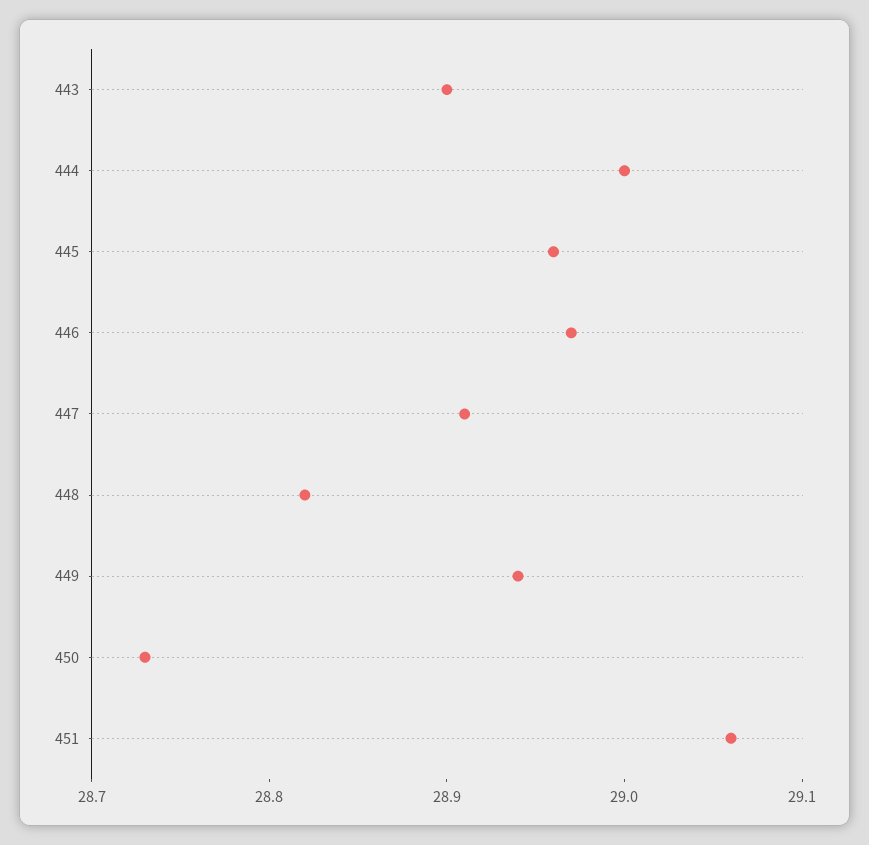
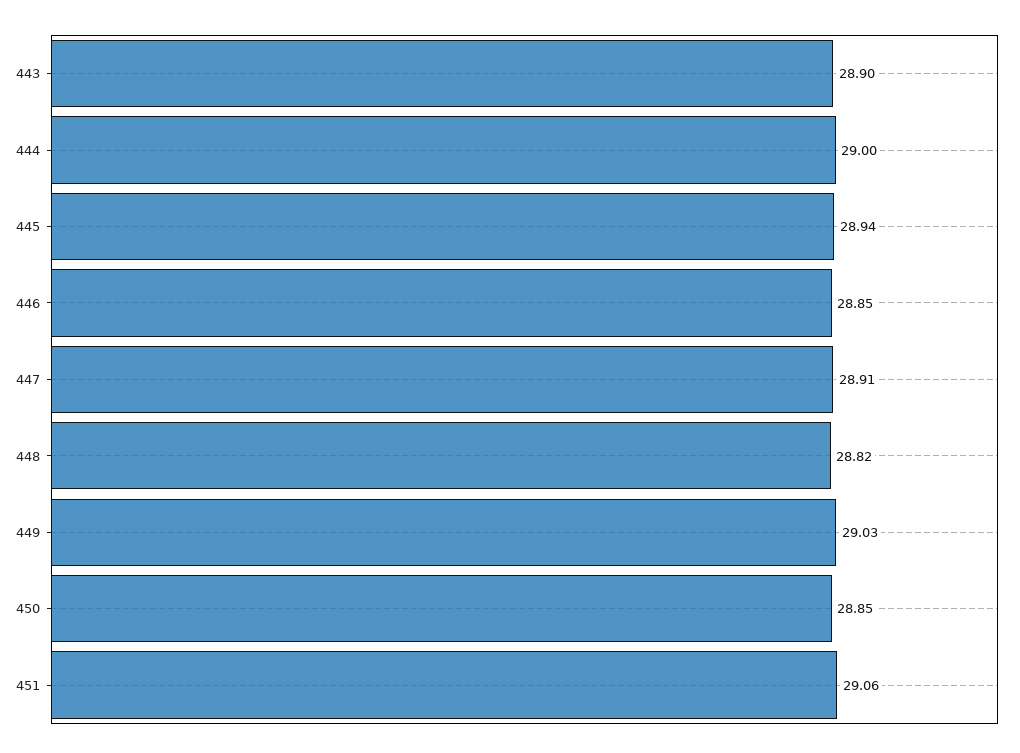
  {
    "443": 28.9,
    "444": 29,
-   "445": 28.96,
+   "445": 28.94,
-   "446": 28.97,
+   "446": 28.85,
    "447": 28.91,
    "448": 28.82,
-   "449": 28.94,
+   "449": 29.03,
-   "450": 28.73,
+   "450": 28.85,
    "451": 29.06
  }

